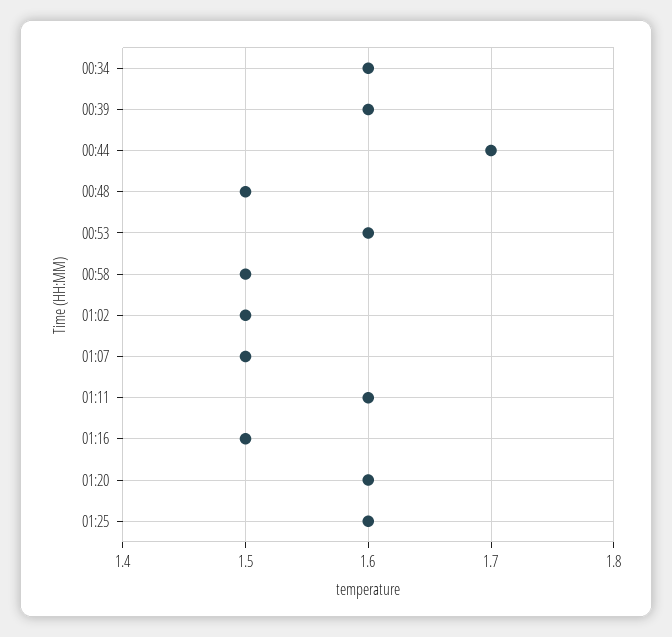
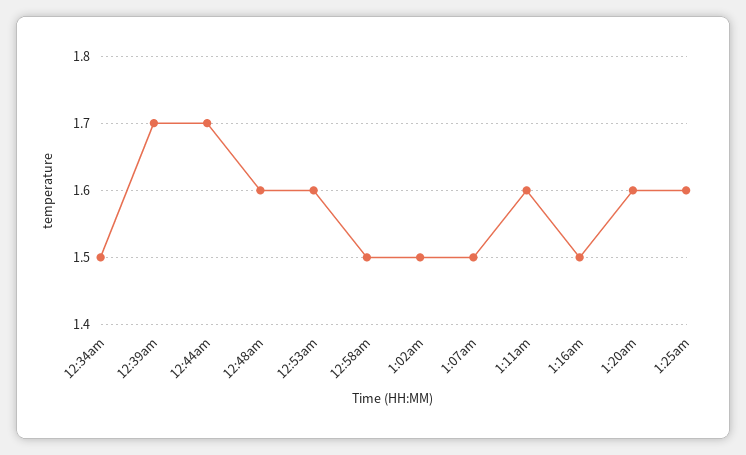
  {
-   "00:34": 1.6,
+   "00:34": 1.5,
-   "00:39": 1.6,
+   "00:39": 1.7,
    "00:44": 1.7,
-   "00:48": 1.5,
+   "00:48": 1.6,
    "00:53": 1.6,
    "00:58": 1.5,
    "01:02": 1.5,
    "01:07": 1.5,
    "01:11": 1.6,
    "01:16": 1.5,
    "01:20": 1.6,
    "01:25": 1.6
  }

